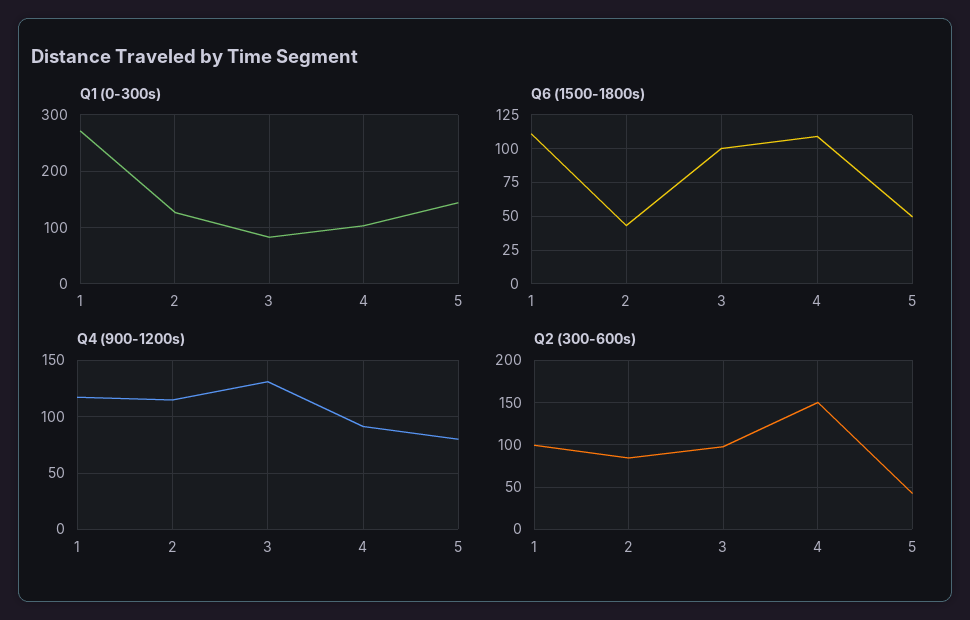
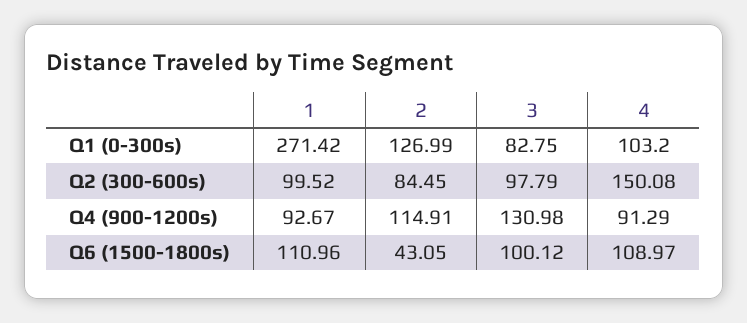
  {
    "Q1 (0-300s)": {
      "1": 271.42,
      "2": 126.99,
      "3": 82.75,
-     "4": 103.2,
+     "4": 103.2
-     "5": 140
    },
    "Q6 (1500-1800s)": {
      "1": 110.96,
      "2": 43.05,
      "3": 100.12,
-     "4": 108.97,
+     "4": 108.97
-     "5": 50
    },
    "Q4 (900-1200s)": {
-     "1": 120,
+     "1": 92.67,
      "2": 114.91,
      "3": 130.98,
-     "4": 91.29,
+     "4": 91.29
-     "5": 80
    },
    "Q2 (300-600s)": {
      "1": 99.52,
      "2": 84.45,
      "3": 97.79,
-     "4": 150.08,
+     "4": 150.08
-     "5": 40
    }
  }

